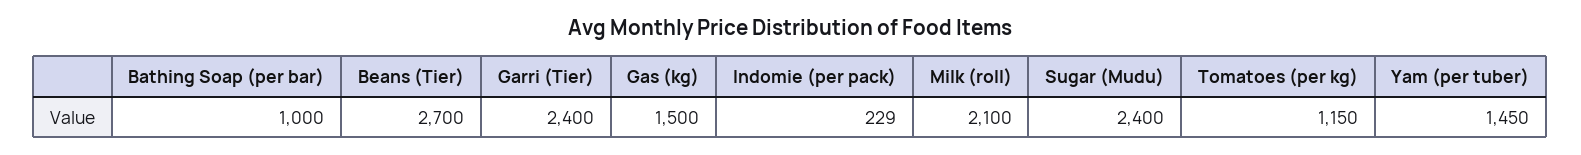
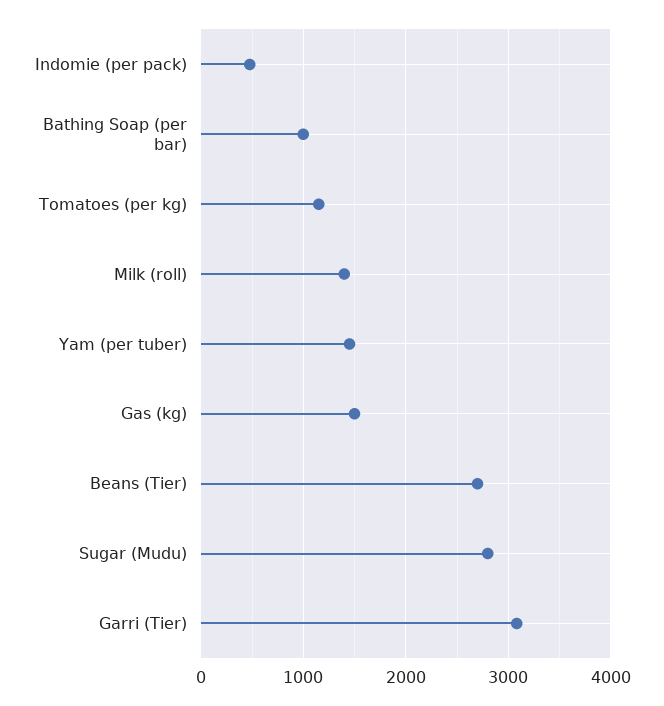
  {
    "Bathing Soap (per bar)": 1000,
    "Beans (Tier)": 2700,
-   "Garri (Tier)": 2400,
+   "Garri (Tier)": 3100,
    "Gas (kg)": 1500,
-   "Indomie (per pack)": 229,
+   "Indomie (per pack)": 500,
-   "Milk (roll)": 2100,
+   "Milk (roll)": 1400,
-   "Sugar (Mudu)": 2400,
+   "Sugar (Mudu)": 2800,
    "Tomatoes (per kg)": 1150,
    "Yam (per tuber)": 1450
  }

